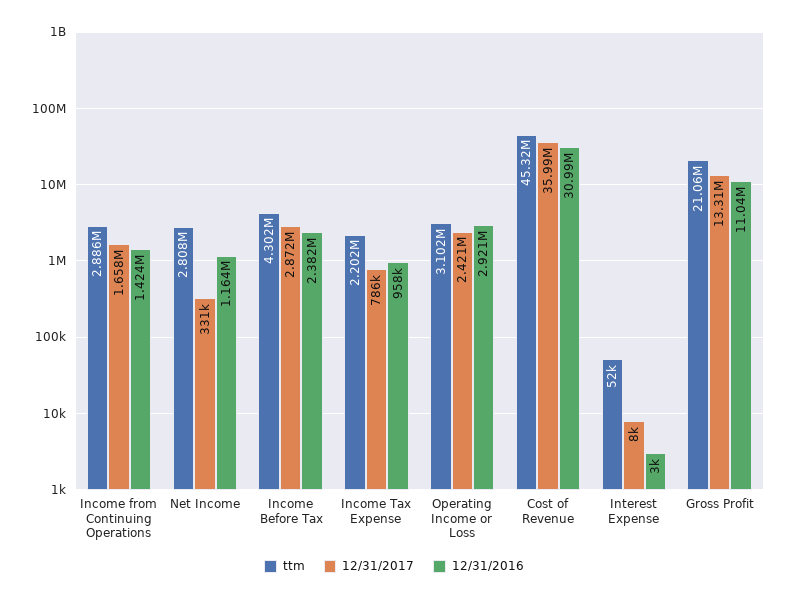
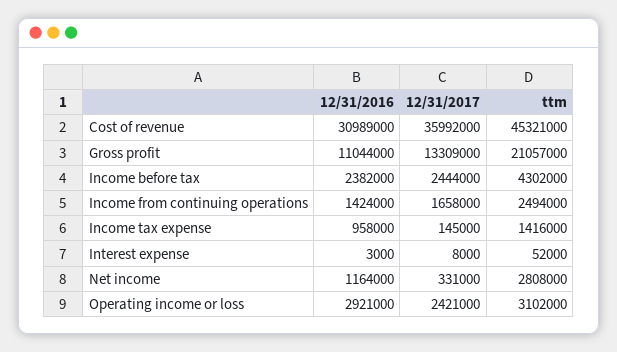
  {
    "ttm": {
-     "Income from Continuing Operations": 2886000,
+     "Income from Continuing Operations": 2494000,
      "Net Income": 2808000,
      "Income Before Tax": 4302000,
-     "Income Tax Expense": 2202000,
+     "Income Tax Expense": 1416000,
      "Operating Income or Loss": 3102000,
      "Cost of Revenue": 45321000,
      "Interest Expense": 52000,
      "Gross Profit": 21057000
    },
    "12/31/2017": {
      "Income from Continuing Operations": 1658000,
      "Net Income": 331000,
-     "Income Before Tax": 2872000,
+     "Income Before Tax": 2444000,
-     "Income Tax Expense": 786000,
+     "Income Tax Expense": 145000,
      "Operating Income or Loss": 2421000,
      "Cost of Revenue": 35992000,
      "Interest Expense": 8000,
      "Gross Profit": 13309000
    },
    "12/31/2016": {
      "Income from Continuing Operations": 1424000,
      "Net Income": 1164000,
      "Income Before Tax": 2382000,
      "Income Tax Expense": 958000,
      "Operating Income or Loss": 2921000,
      "Cost of Revenue": 30989000,
      "Interest Expense": 3000,
      "Gross Profit": 11044000
    }
  }

